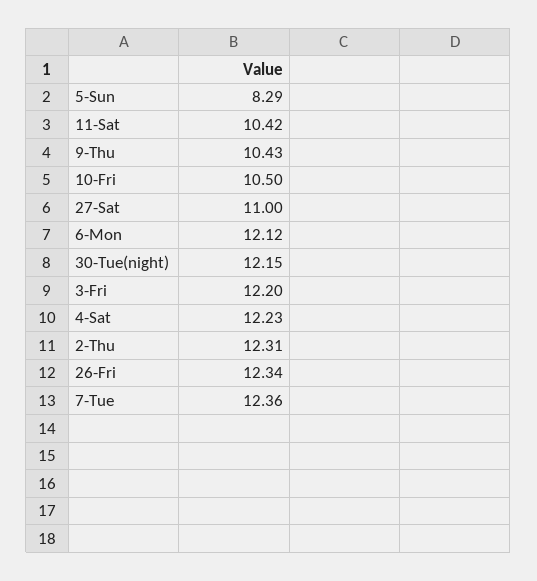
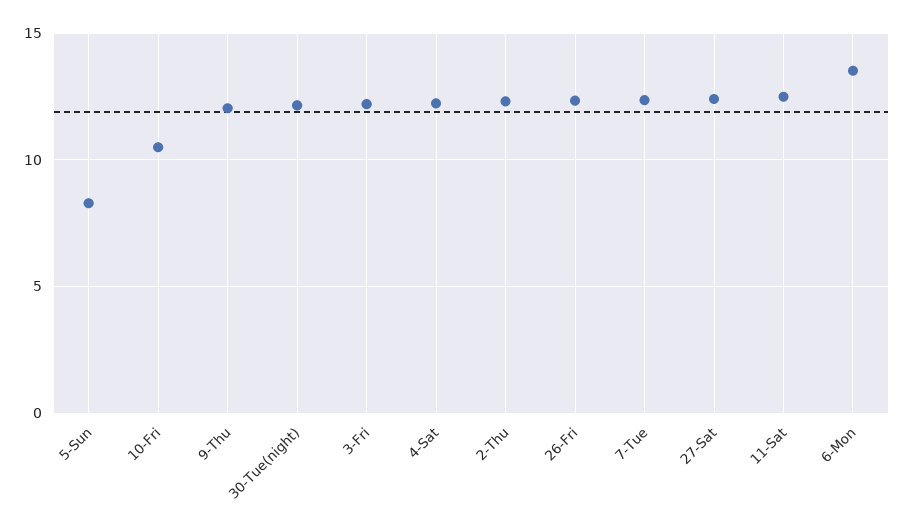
  {
    "5-Sun": 8.29,
-   "11-Sat": 10.42,
+   "11-Sat": 12.5,
-   "9-Thu": 10.43,
+   "9-Thu": 12,
    "10-Fri": 10.5,
-   "27-Sat": 11,
+   "27-Sat": 12.5,
-   "6-Mon": 12.12,
+   "6-Mon": 13.5,
    "30-Tue(night)": 12.15,
    "3-Fri": 12.2,
    "4-Sat": 12.23,
    "2-Thu": 12.31,
    "26-Fri": 12.34,
    "7-Tue": 12.36
  }

